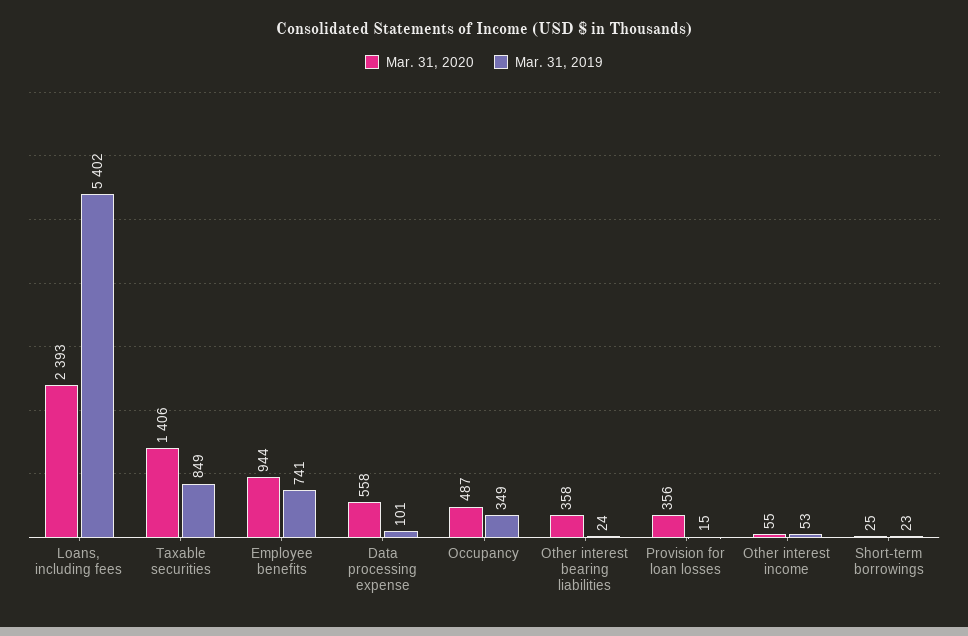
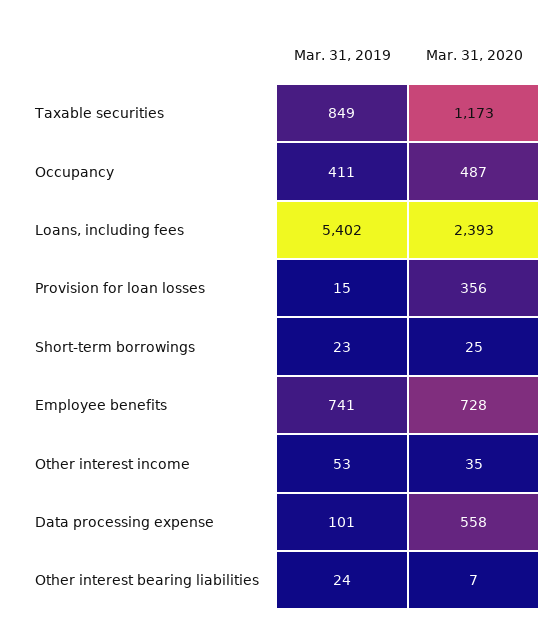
  {
    "Mar. 31, 2020": {
      "Loans, including fees": 2393,
-     "Taxable securities": 1406,
+     "Taxable securities": 1173,
-     "Employee benefits": 944,
+     "Employee benefits": 728,
      "Data processing expense": 558,
      "Occupancy": 487,
-     "Other interest bearing liabilities": 358,
+     "Other interest bearing liabilities": 7,
      "Provision for loan losses": 356,
-     "Other interest income": 55,
+     "Other interest income": 35,
      "Short-term borrowings": 25
    },
    "Mar. 31, 2019": {
      "Loans, including fees": 5402,
      "Taxable securities": 849,
      "Employee benefits": 741,
      "Data processing expense": 101,
-     "Occupancy": 349,
+     "Occupancy": 411,
      "Other interest bearing liabilities": 24,
      "Provision for loan losses": 15,
      "Other interest income": 53,
      "Short-term borrowings": 23
    }
  }

